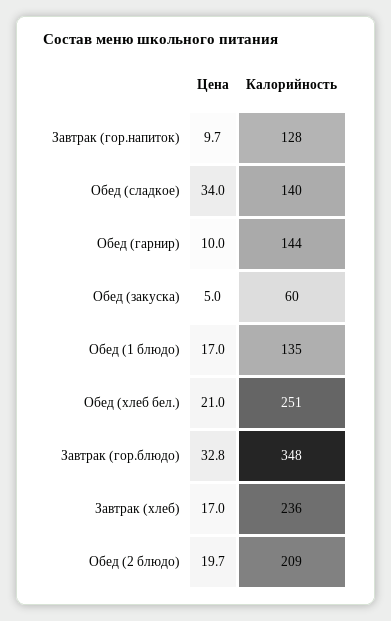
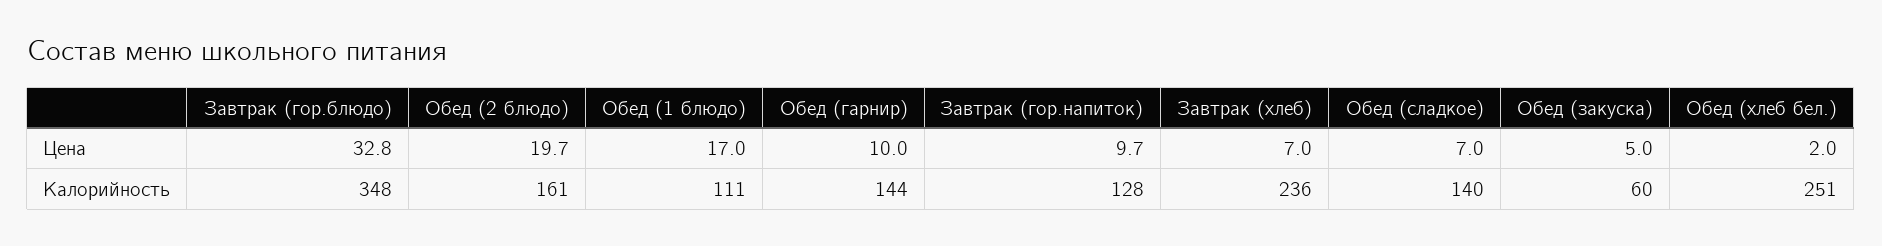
  {
    "Цена": {
      "Завтрак (гор.напиток)": 9.7,
-     "Обед (сладкое)": 34,
+     "Обед (сладкое)": 7,
      "Обед (гарнир)": 10,
      "Обед (закуска)": 5,
      "Обед (1 блюдо)": 17,
-     "Обед (хлеб бел.)": 21,
+     "Обед (хлеб бел.)": 2,
      "Завтрак (гор.блюдо)": 32.8,
-     "Завтрак (хлеб)": 17,
+     "Завтрак (хлеб)": 7,
      "Обед (2 блюдо)": 19.7
    },
    "Калорийность": {
      "Завтрак (гор.напиток)": 128,
      "Обед (сладкое)": 140,
      "Обед (гарнир)": 144,
      "Обед (закуска)": 60,
-     "Обед (1 блюдо)": 135,
+     "Обед (1 блюдо)": 111,
      "Обед (хлеб бел.)": 251,
      "Завтрак (гор.блюдо)": 348,
      "Завтрак (хлеб)": 236,
-     "Обед (2 блюдо)": 209
+     "Обед (2 блюдо)": 161
    }
  }

